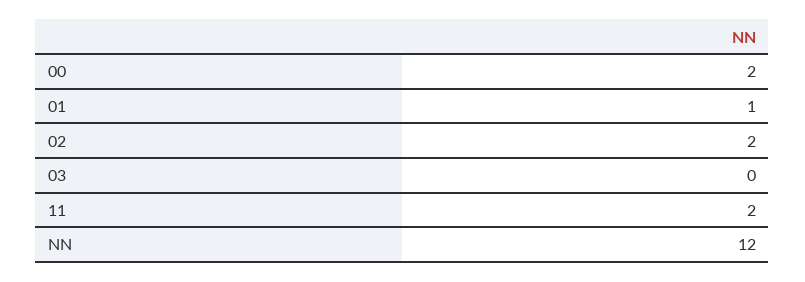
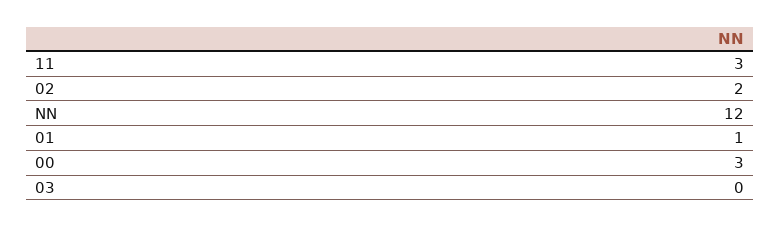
  {
-   "00": 2,
+   "00": 3,
    "01": 1,
    "02": 2,
    "03": 0,
-   "11": 2,
+   "11": 3,
    "NN": 12
  }

